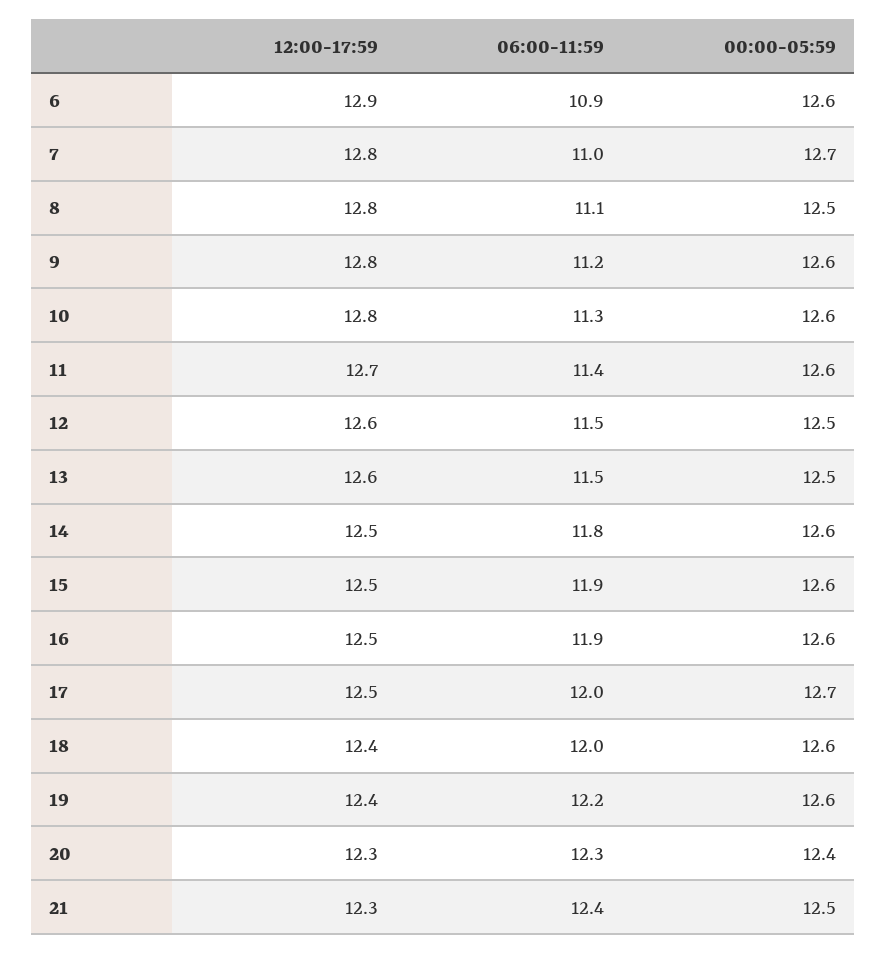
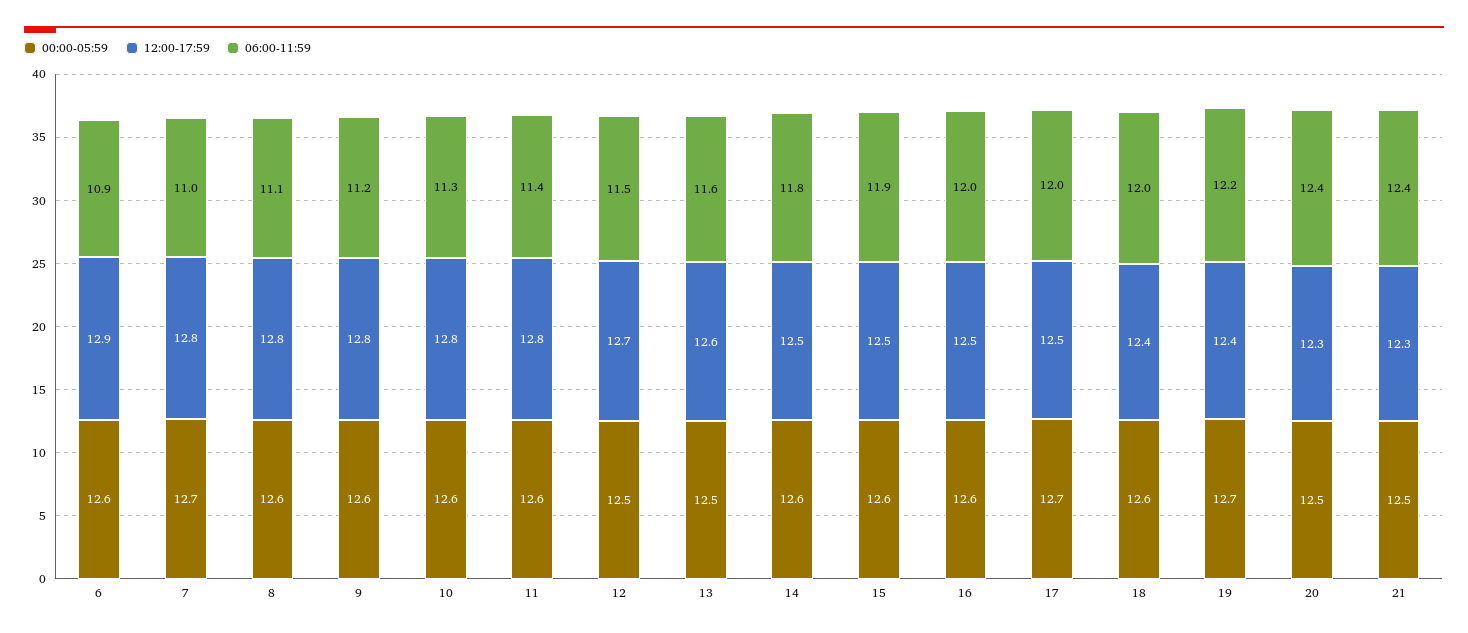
  {
    "12:00-17:59": {
      "6": 12.9,
      "7": 12.8,
      "8": 12.8,
      "9": 12.8,
      "10": 12.8,
-     "11": 12.7,
+     "11": 12.8,
-     "12": 12.6,
+     "12": 12.7,
      "13": 12.6,
      "14": 12.5,
      "15": 12.5,
      "16": 12.5,
      "17": 12.5,
      "18": 12.4,
      "19": 12.4,
      "20": 12.3,
      "21": 12.3
    },
    "06:00-11:59": {
      "6": 10.9,
      "7": 11,
      "8": 11.1,
      "9": 11.2,
      "10": 11.3,
      "11": 11.4,
      "12": 11.5,
-     "13": 11.5,
+     "13": 11.6,
      "14": 11.8,
      "15": 11.9,
-     "16": 11.9,
+     "16": 12,
      "17": 12,
      "18": 12,
      "19": 12.2,
-     "20": 12.3,
+     "20": 12.4,
      "21": 12.4
    },
    "00:00-05:59": {
      "6": 12.6,
      "7": 12.7,
-     "8": 12.5,
+     "8": 12.6,
      "9": 12.6,
      "10": 12.6,
      "11": 12.6,
      "12": 12.5,
      "13": 12.5,
      "14": 12.6,
      "15": 12.6,
      "16": 12.6,
      "17": 12.7,
      "18": 12.6,
-     "19": 12.6,
+     "19": 12.7,
-     "20": 12.4,
+     "20": 12.5,
      "21": 12.5
    }
  }

